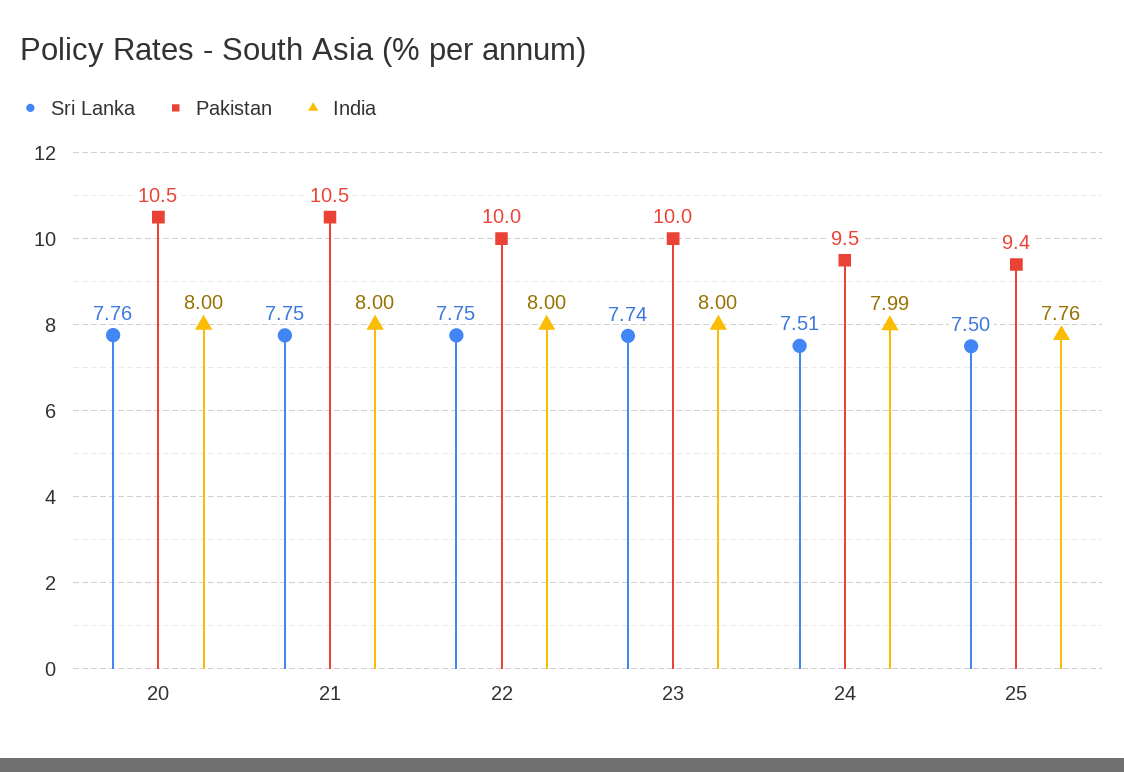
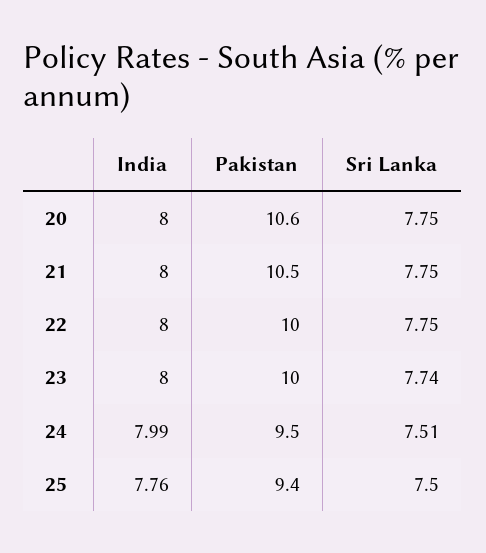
  {
    "Sri Lanka": {
-     "20": 7.76,
+     "20": 7.75,
      "21": 7.75,
      "22": 7.75,
      "23": 7.74,
      "24": 7.51,
      "25": 7.5
    },
    "Pakistan": {
-     "20": 10.5,
+     "20": 10.6,
      "21": 10.5,
      "22": 10,
      "23": 10,
      "24": 9.5,
      "25": 9.4
    },
    "India": {
      "20": 8,
      "21": 8,
      "22": 8,
      "23": 8,
      "24": 7.99,
      "25": 7.76
    }
  }

